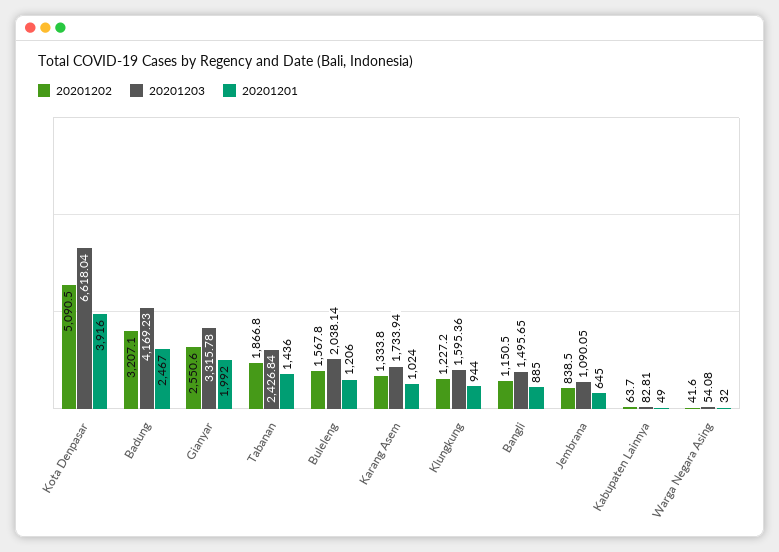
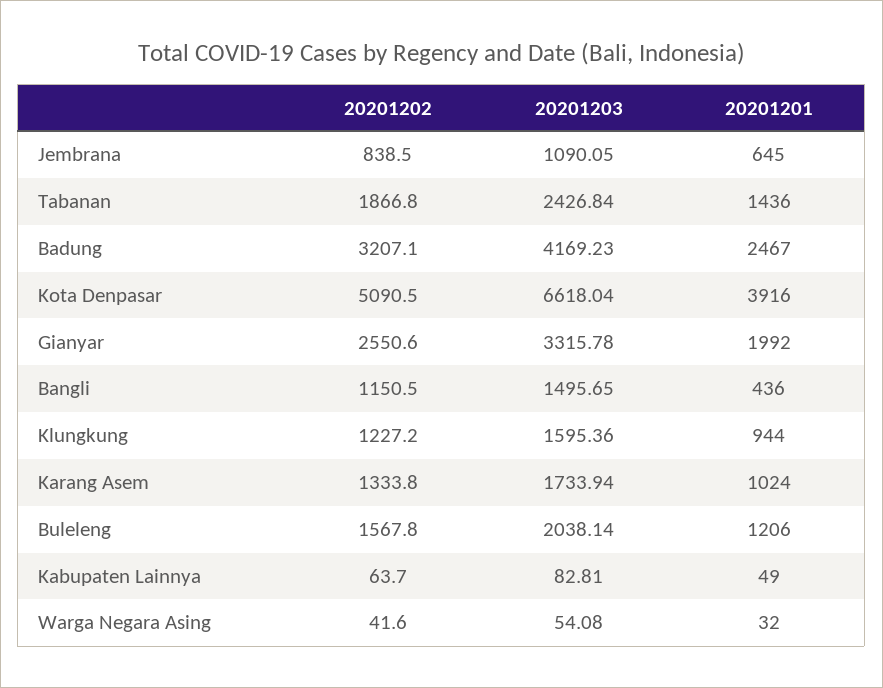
  {
    "20201202": {
      "Kota Denpasar": 5090.5,
      "Badung": 3207.1,
      "Gianyar": 2550.6,
      "Tabanan": 1866.8,
      "Buleleng": 1567.8,
      "Karang Asem": 1333.8,
      "Klungkung": 1227.2,
      "Bangli": 1150.5,
      "Jembrana": 838.5,
      "Kabupaten Lainnya": 63.7,
      "Warga Negara Asing": 41.6
    },
    "20201203": {
      "Kota Denpasar": 6618.04,
      "Badung": 4169.23,
      "Gianyar": 3315.78,
      "Tabanan": 2426.84,
      "Buleleng": 2038.14,
      "Karang Asem": 1733.94,
      "Klungkung": 1595.36,
      "Bangli": 1495.65,
      "Jembrana": 1090.05,
      "Kabupaten Lainnya": 82.81,
      "Warga Negara Asing": 54.08
    },
    "20201201": {
      "Kota Denpasar": 3916,
      "Badung": 2467,
      "Gianyar": 1992,
      "Tabanan": 1436,
      "Buleleng": 1206,
      "Karang Asem": 1024,
      "Klungkung": 944,
-     "Bangli": 885,
+     "Bangli": 436,
      "Jembrana": 645,
      "Kabupaten Lainnya": 49,
      "Warga Negara Asing": 32
    }
  }

